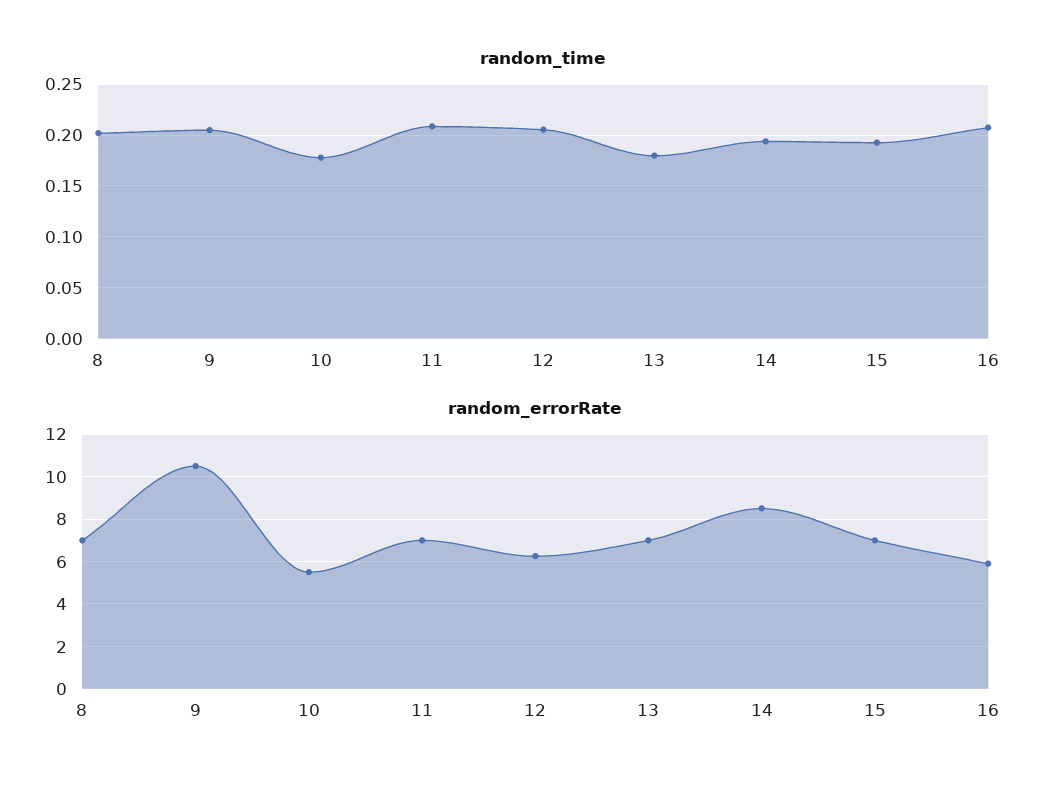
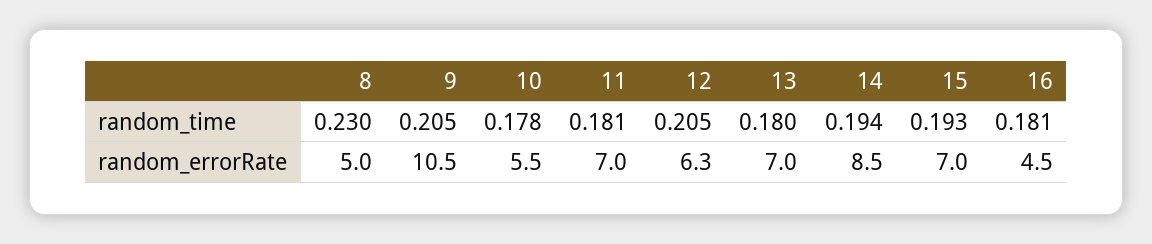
  {
    "random_time": {
-     "8": 0.2,
+     "8": 0.23,
      "9": 0.205,
      "10": 0.178,
-     "11": 0.21,
+     "11": 0.181,
      "12": 0.205,
      "13": 0.18,
      "14": 0.194,
      "15": 0.193,
-     "16": 0.21
+     "16": 0.181
    },
    "random_errorRate": {
-     "8": 7,
+     "8": 5,
      "9": 10.5,
      "10": 5.5,
      "11": 7,
      "12": 6.3,
      "13": 7,
      "14": 8.5,
      "15": 7,
-     "16": 6
+     "16": 4.5
    }
  }

